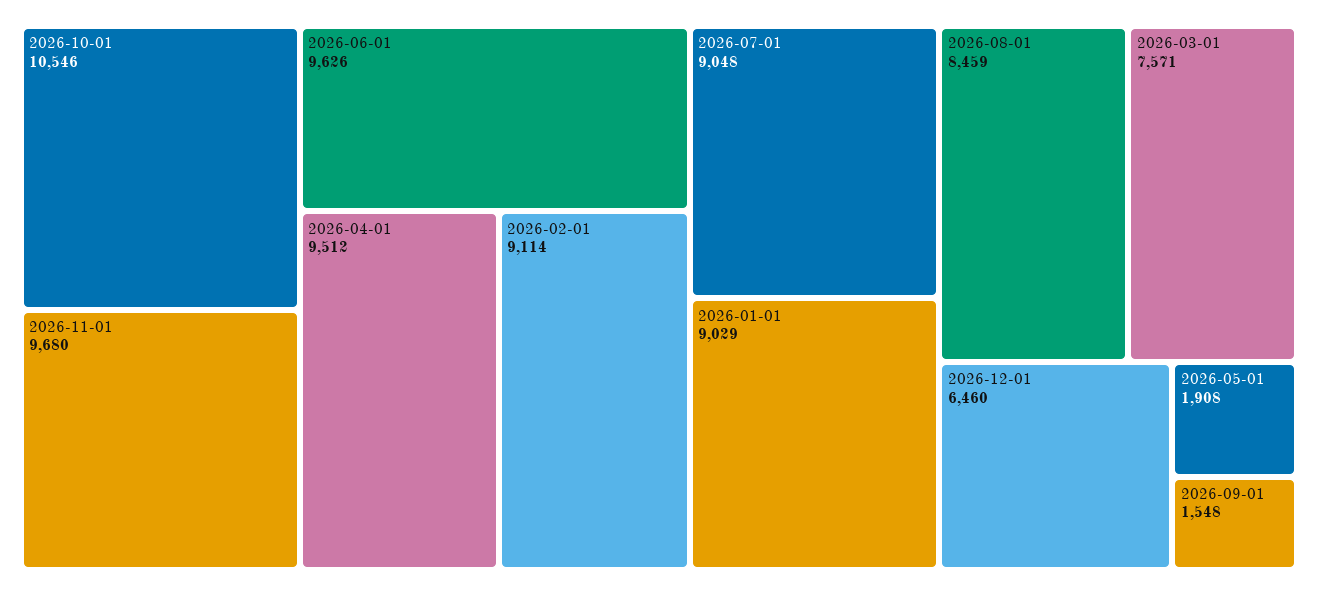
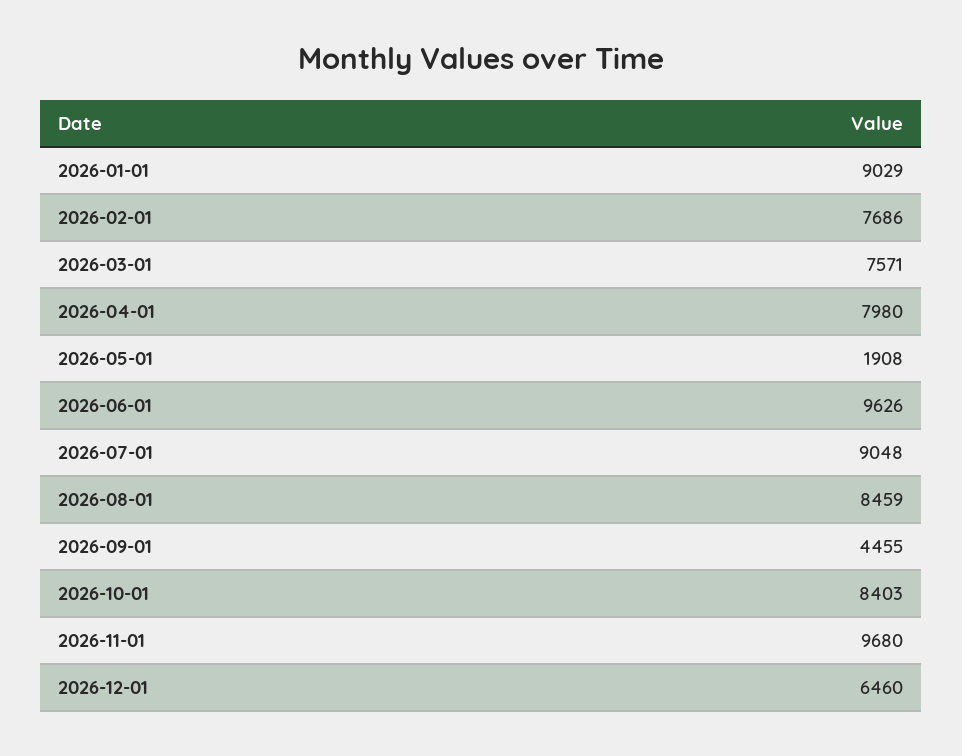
  {
-   "2026-10-01": 10546,
+   "2026-10-01": 8403,
    "2026-11-01": 9680,
    "2026-06-01": 9626,
-   "2026-04-01": 9512,
+   "2026-04-01": 7980,
-   "2026-02-01": 9114,
+   "2026-02-01": 7686,
    "2026-07-01": 9048,
    "2026-01-01": 9029,
    "2026-08-01": 8459,
    "2026-03-01": 7571,
    "2026-12-01": 6460,
    "2026-05-01": 1908,
-   "2026-09-01": 1548
+   "2026-09-01": 4455
  }

